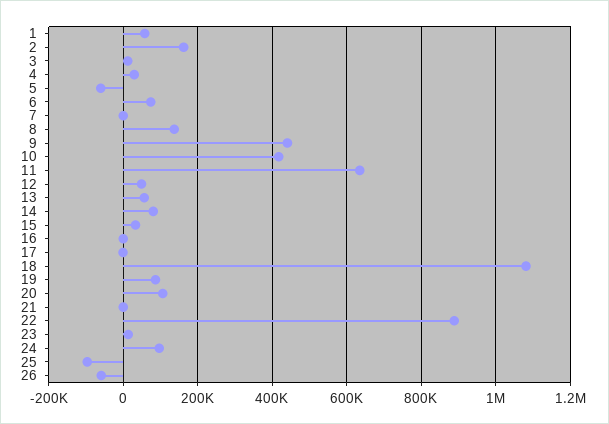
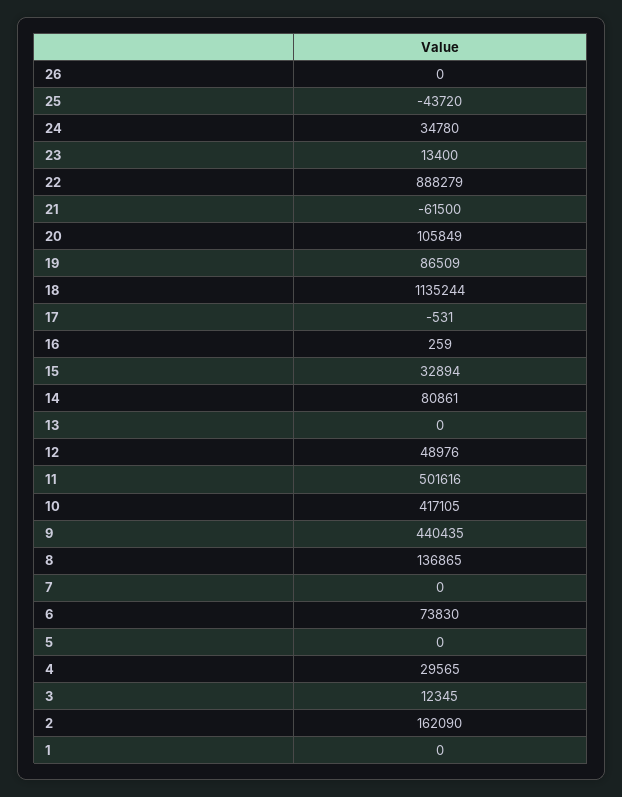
  {
-   "1": 60000,
+   "1": 0,
    "2": 162090,
    "3": 12345,
    "4": 29565,
-   "5": -60000,
+   "5": 0,
    "6": 73830,
    "7": 0,
    "8": 136865,
    "9": 440435,
    "10": 417105,
-   "11": 640000,
+   "11": 501616,
    "12": 48976,
-   "13": 60000,
+   "13": 0,
    "14": 80861,
    "15": 32894,
    "16": 259,
    "17": -531,
-   "18": 1080000,
+   "18": 1135244,
    "19": 86509,
    "20": 105849,
-   "21": 0,
+   "21": -61500,
    "22": 888279,
    "23": 13400,
-   "24": 100000,
+   "24": 34780,
-   "25": -100000,
+   "25": -43720,
-   "26": -60000
+   "26": 0
  }

